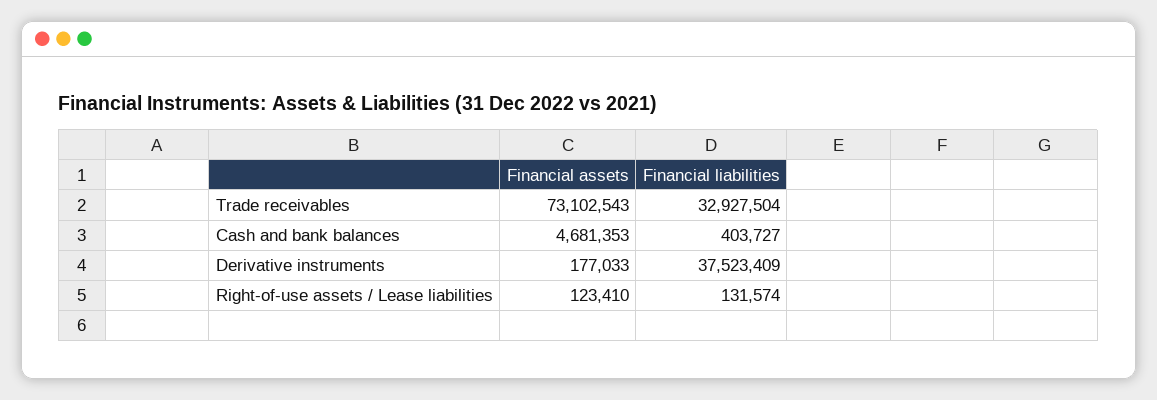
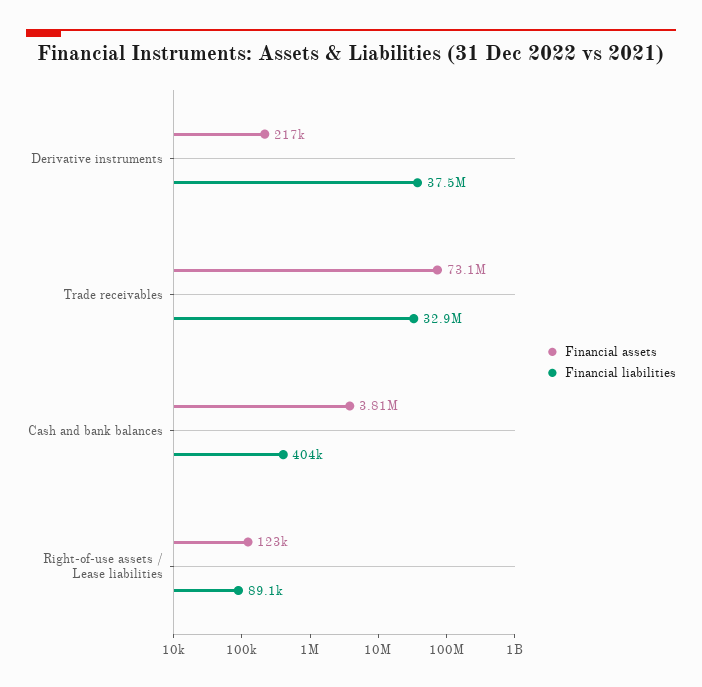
  {
    "Financial assets": {
      "Trade receivables": 73102543,
-     "Cash and bank balances": 4681353,
+     "Cash and bank balances": 3810000,
-     "Derivative instruments": 177033,
+     "Derivative instruments": 217000,
      "Right-of-use assets / Lease liabilities": 123410
    },
    "Financial liabilities": {
      "Trade receivables": 32927504,
      "Cash and bank balances": 403727,
      "Derivative instruments": 37523409,
-     "Right-of-use assets / Lease liabilities": 131574
+     "Right-of-use assets / Lease liabilities": 89100
    }
  }

